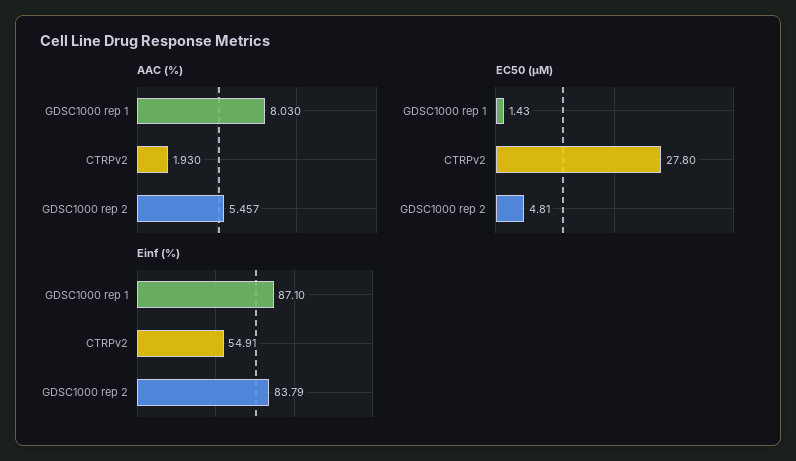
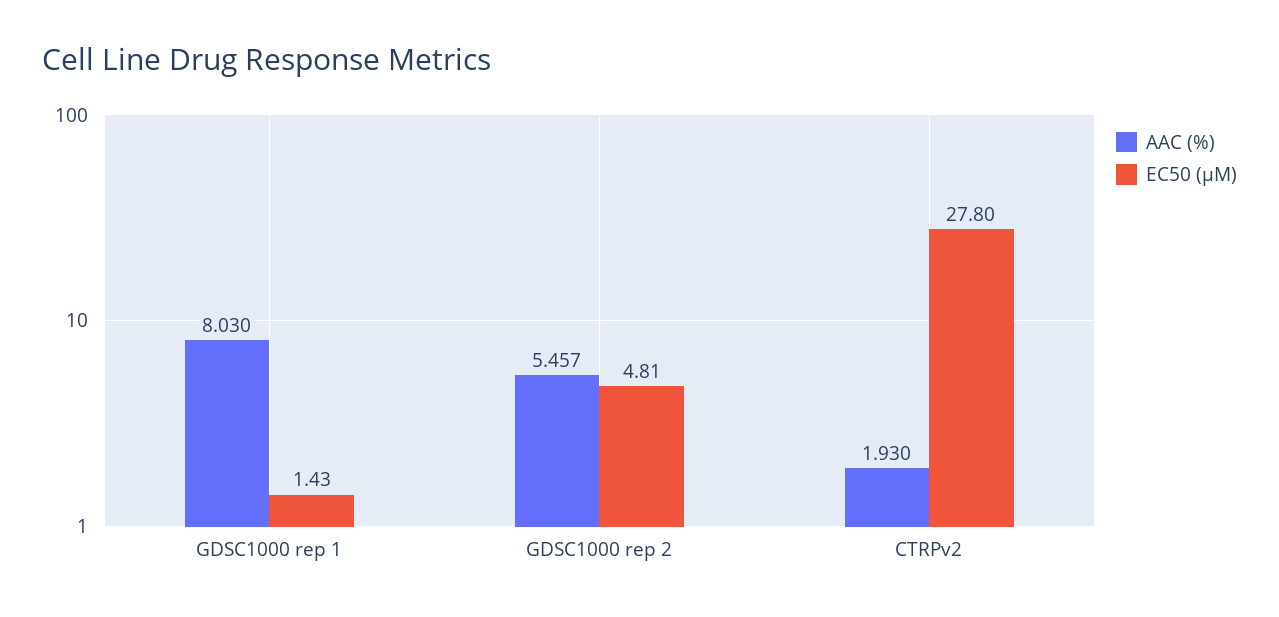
  {
    "AAC (%)": {
      "GDSC1000 rep 1": 8.03,
      "CTRPv2": 1.93,
      "GDSC1000 rep 2": 5.457
    },
    "EC50 (µM)": {
      "GDSC1000 rep 1": 1.43,
      "CTRPv2": 27.8,
      "GDSC1000 rep 2": 4.81
-   },
+   }
-   "Einf (%)": {
-     "GDSC1000 rep 1": 87.1,
-     "CTRPv2": 54.91,
-     "GDSC1000 rep 2": 83.79
-   }
  }

